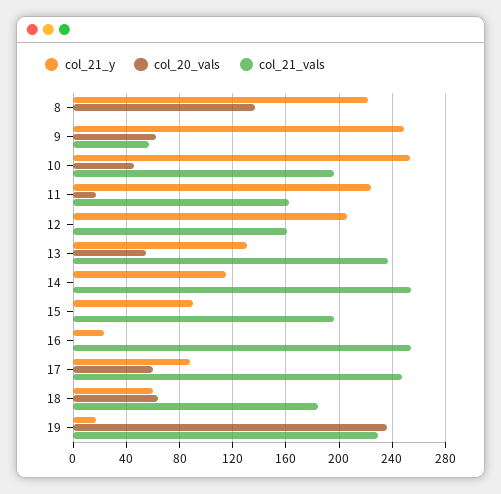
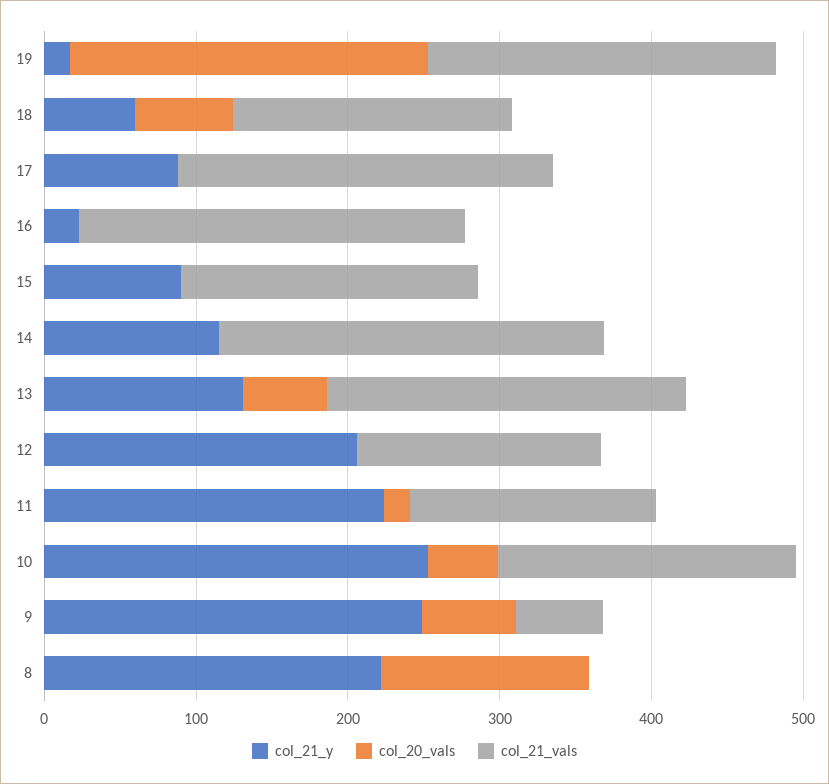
  {
    "col_21_y": {
      "8": 220,
      "9": 250,
      "10": 255,
      "11": 225,
      "12": 205,
      "13": 130,
      "14": 115,
      "15": 90,
      "16": 25,
      "17": 90,
      "18": 60,
      "19": 15
    },
    "col_20_vals": {
      "8": 135,
      "9": 60,
      "10": 45,
      "11": 15,
      "12": 0,
      "13": 55,
      "14": 0,
      "15": 0,
      "16": 0,
-     "17": 60,
+     "17": 0,
      "18": 65,
      "19": 235
    },
    "col_21_vals": {
      "8": 0,
      "9": 55,
      "10": 195,
      "11": 160,
      "12": 160,
      "13": 235,
      "14": 255,
      "15": 195,
      "16": 255,
      "17": 245,
      "18": 185,
      "19": 230
    }
  }

